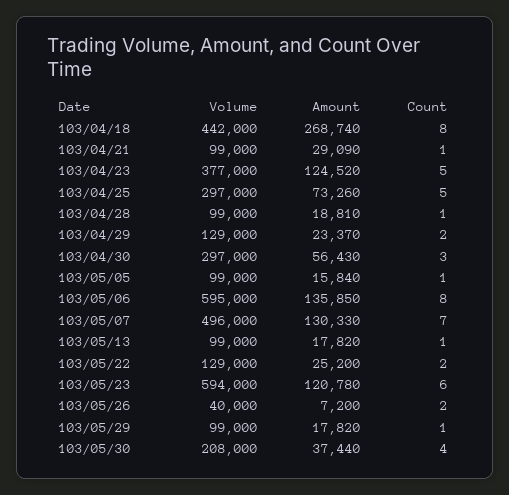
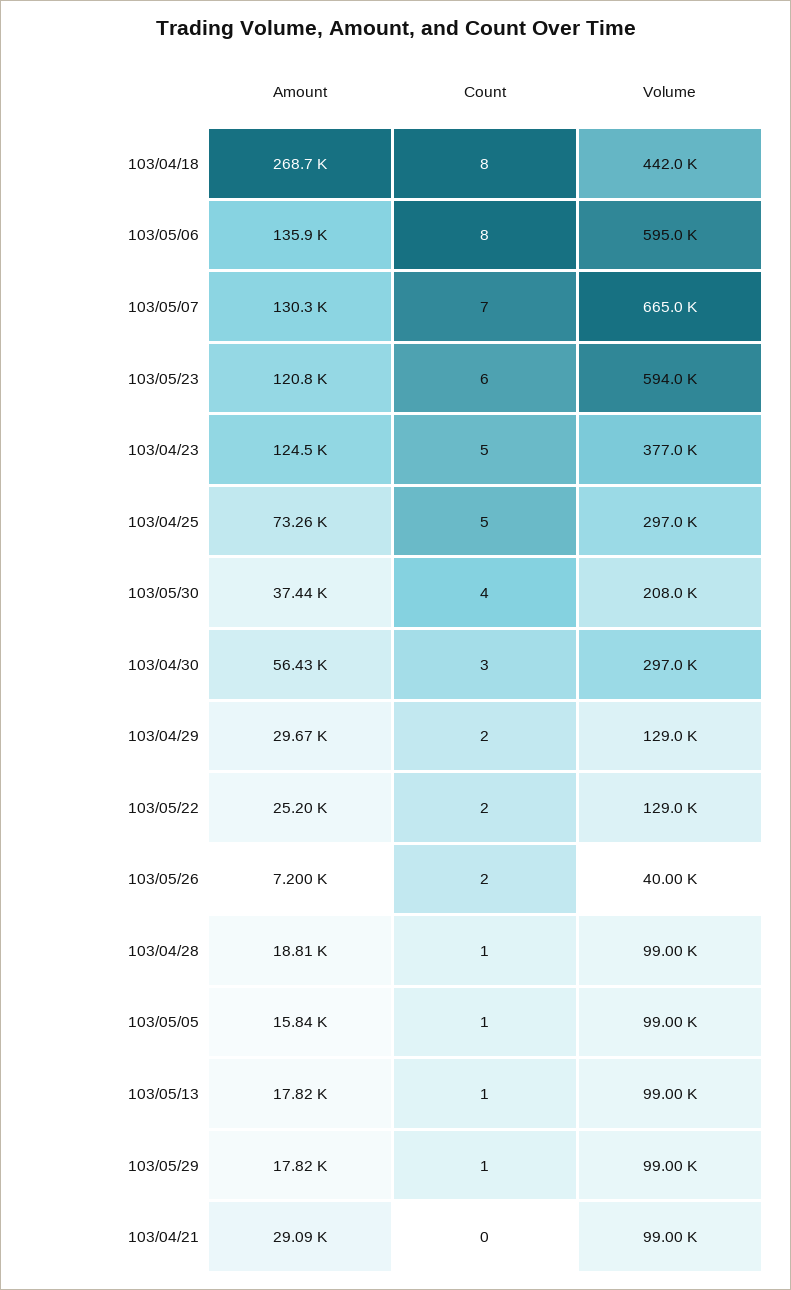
  {
    "Volume": {
      "103/04/18": 442000,
      "103/04/21": 99000,
      "103/04/23": 377000,
      "103/04/25": 297000,
      "103/04/28": 99000,
      "103/04/29": 129000,
      "103/04/30": 297000,
      "103/05/05": 99000,
      "103/05/06": 595000,
-     "103/05/07": 496000,
+     "103/05/07": 665000,
      "103/05/13": 99000,
      "103/05/22": 129000,
      "103/05/23": 594000,
      "103/05/26": 40000,
      "103/05/29": 99000,
      "103/05/30": 208000
    },
    "Amount": {
      "103/04/18": 268740,
      "103/04/21": 29090,
      "103/04/23": 124520,
      "103/04/25": 73260,
      "103/04/28": 18810,
-     "103/04/29": 23370,
+     "103/04/29": 29670,
      "103/04/30": 56430,
      "103/05/05": 15840,
      "103/05/06": 135850,
      "103/05/07": 130330,
      "103/05/13": 17820,
      "103/05/22": 25200,
      "103/05/23": 120780,
      "103/05/26": 7200,
      "103/05/29": 17820,
      "103/05/30": 37440
    },
    "Count": {
      "103/04/18": 8,
-     "103/04/21": 1,
+     "103/04/21": 0,
      "103/04/23": 5,
      "103/04/25": 5,
      "103/04/28": 1,
      "103/04/29": 2,
      "103/04/30": 3,
      "103/05/05": 1,
      "103/05/06": 8,
      "103/05/07": 7,
      "103/05/13": 1,
      "103/05/22": 2,
      "103/05/23": 6,
      "103/05/26": 2,
      "103/05/29": 1,
      "103/05/30": 4
    }
  }

